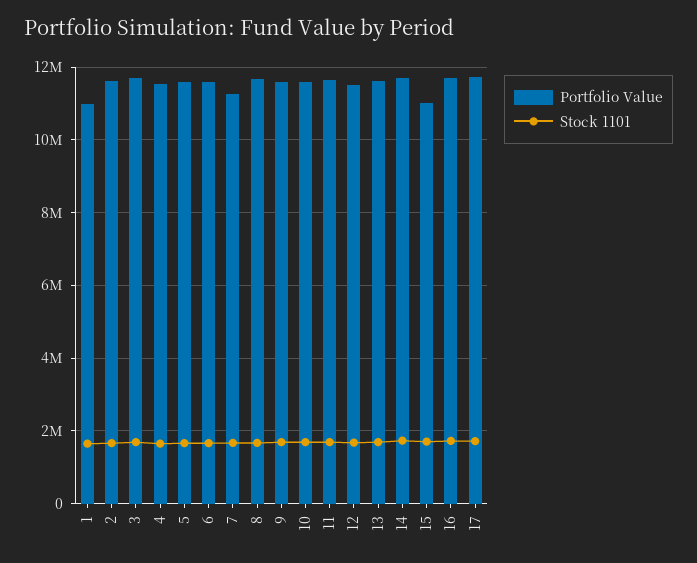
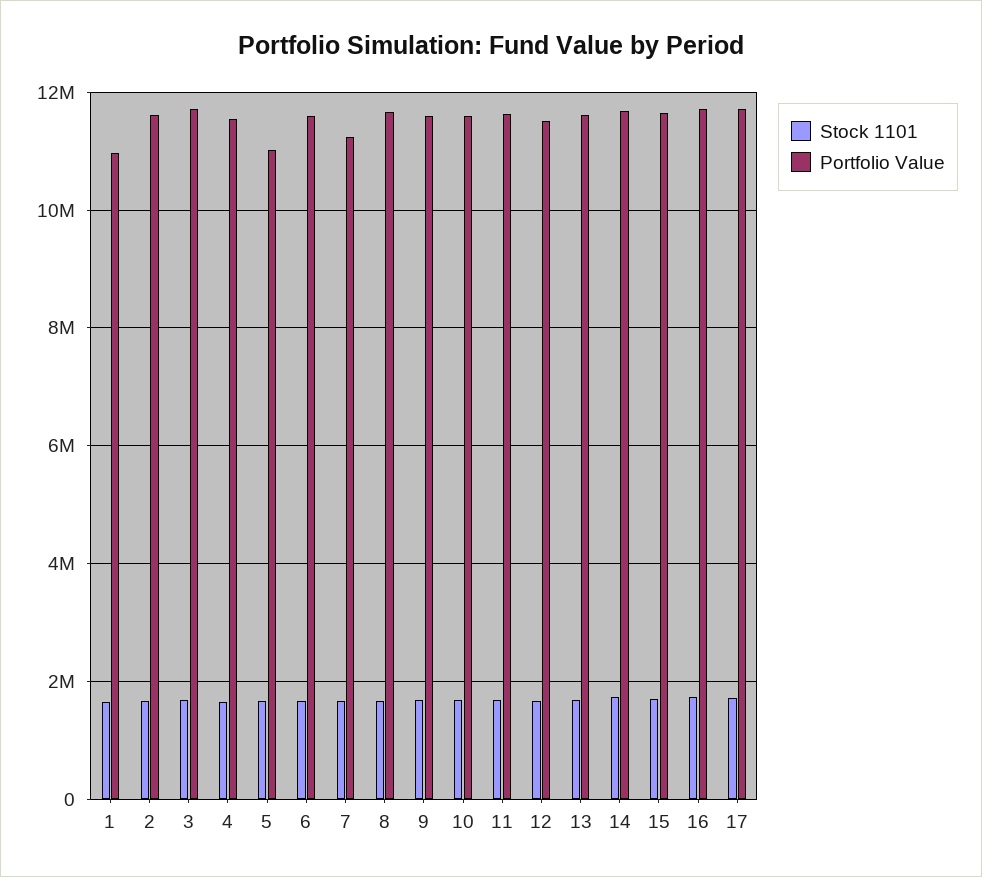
  {
    "Portfolio Value": {
      "1": 11000000,
      "2": 11600000,
      "3": 11800000,
      "4": 11600000,
-     "5": 11600000,
+     "5": 11000000,
      "6": 11600000,
      "7": 11200000,
      "8": 11600000,
      "9": 11600000,
      "10": 11600000,
      "11": 11600000,
      "12": 11600000,
      "13": 11600000,
      "14": 11600000,
-     "15": 11000000,
+     "15": 11600000,
      "16": 11800000,
      "17": 11800000
    },
    "Stock 1101": {
      "1": 1600000,
      "2": 1600000,
      "3": 1600000,
      "4": 1600000,
      "5": 1600000,
      "6": 1600000,
      "7": 1600000,
      "8": 1600000,
      "9": 1600000,
      "10": 1600000,
      "11": 1600000,
      "12": 1600000,
      "13": 1600000,
      "14": 1800000,
      "15": 1800000,
      "16": 1800000,
      "17": 1800000
    }
  }

